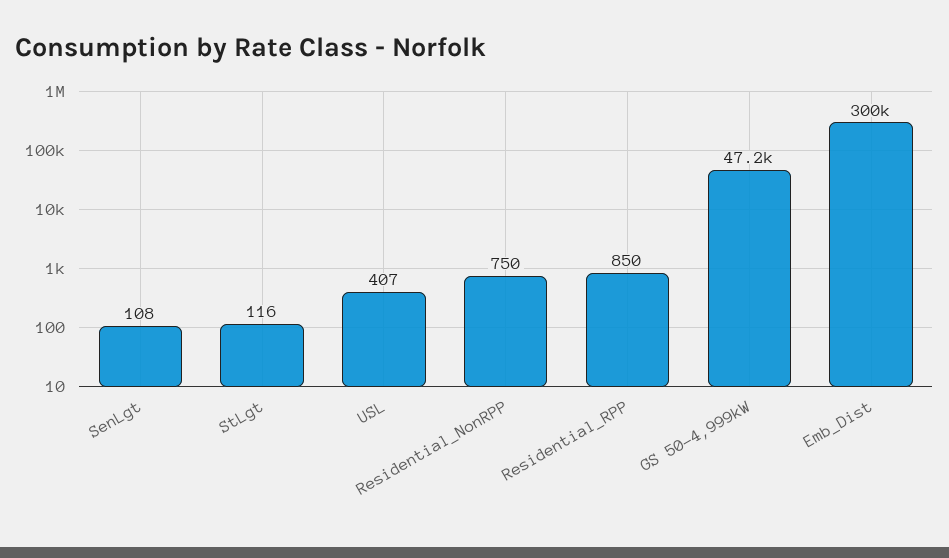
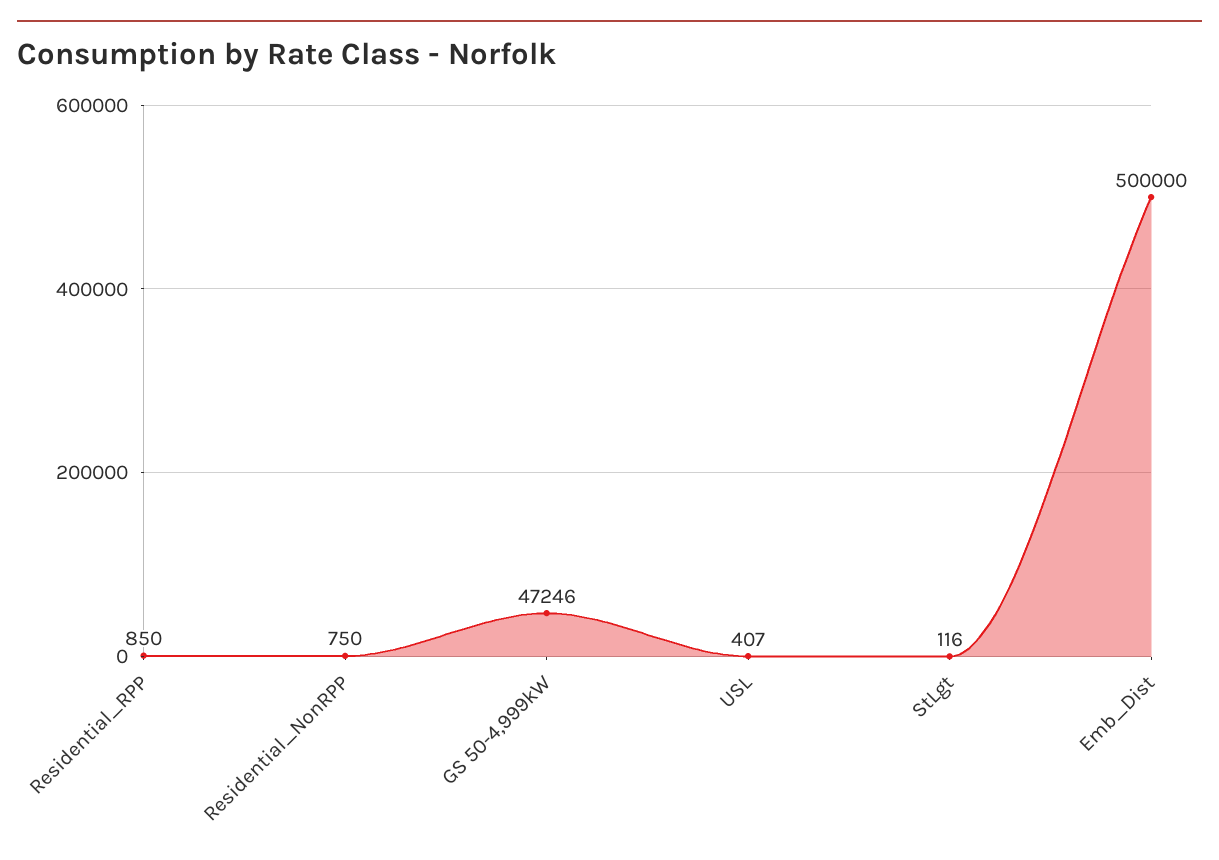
  {
-   "SenLgt": 108,
    "StLgt": 116,
    "USL": 407,
    "Residential_NonRPP": 750,
    "Residential_RPP": 850,
    "GS 50-4,999kW": 47246,
-   "Emb_Dist": 300000
+   "Emb_Dist": 500000
  }

